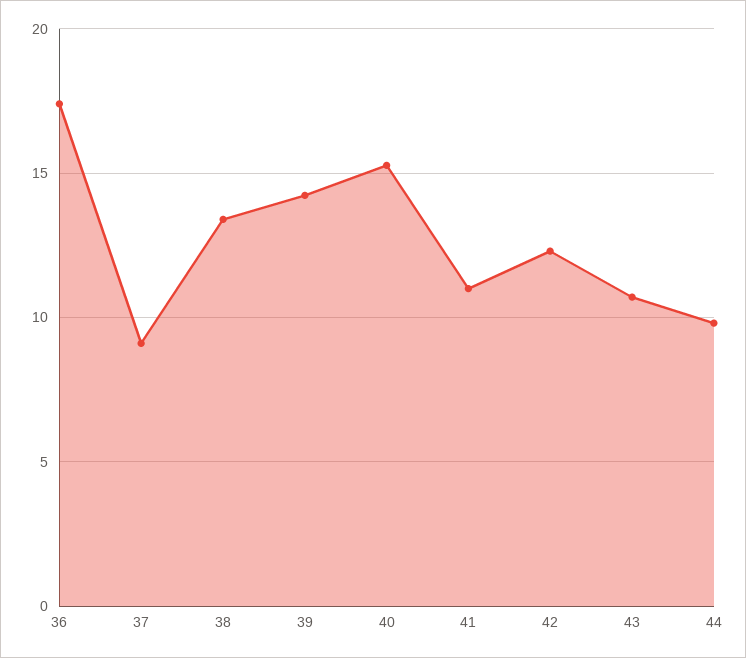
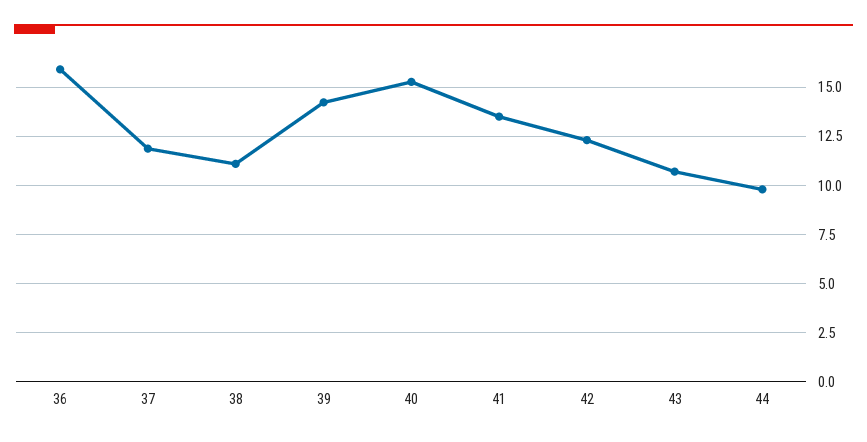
  {
-   "36": 17.5,
+   "36": 16,
-   "37": 9,
+   "37": 12,
-   "38": 13.5,
+   "38": 11,
    "39": 14,
    "40": 15.5,
-   "41": 11,
+   "41": 13.5,
    "42": 12.5,
    "43": 10.5,
    "44": 10
  }

